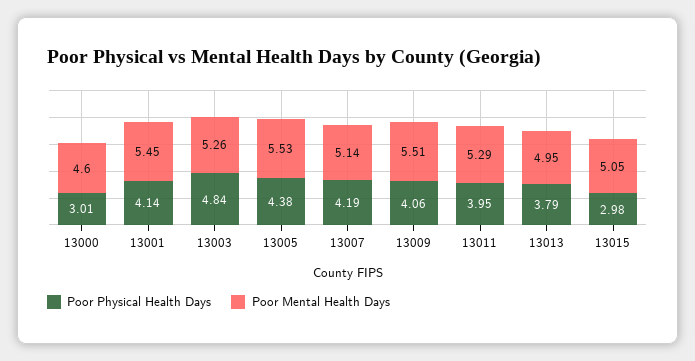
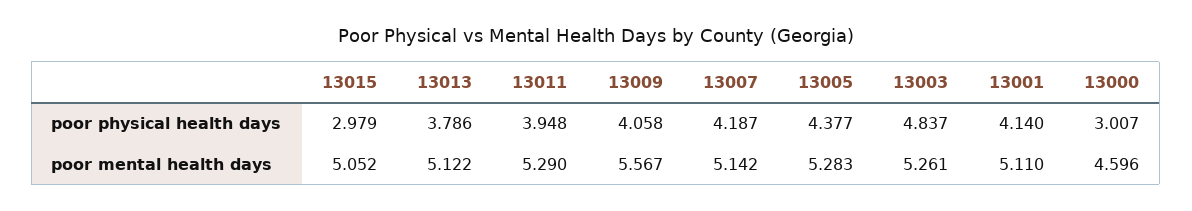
  {
    "Poor Physical Health Days": {
      "13000": 3.007,
      "13001": 4.14,
      "13003": 4.837,
      "13005": 4.377,
      "13007": 4.187,
      "13009": 4.058,
      "13011": 3.948,
      "13013": 3.786,
      "13015": 2.979
    },
    "Poor Mental Health Days": {
      "13000": 4.596,
-     "13001": 5.45,
+     "13001": 5.11,
      "13003": 5.261,
-     "13005": 5.53,
+     "13005": 5.283,
      "13007": 5.142,
-     "13009": 5.51,
+     "13009": 5.567,
      "13011": 5.29,
-     "13013": 4.95,
+     "13013": 5.122,
      "13015": 5.052
    }
  }

